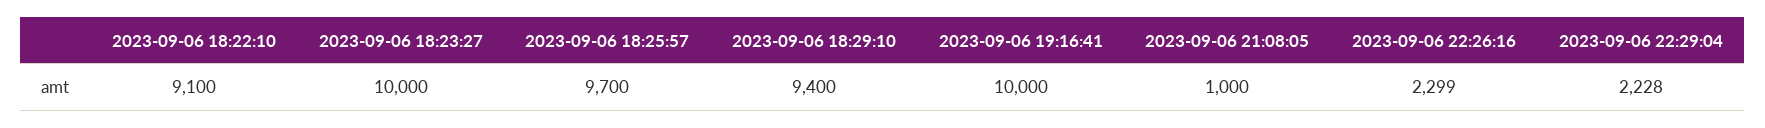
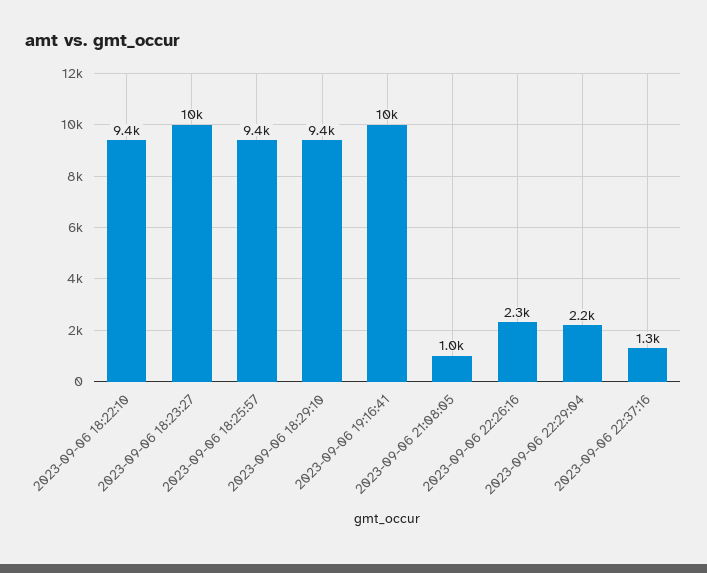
  {
-   "2023-09-06 18:22:10": 9100,
+   "2023-09-06 18:22:10": 9400,
    "2023-09-06 18:23:27": 10000,
-   "2023-09-06 18:25:57": 9700,
+   "2023-09-06 18:25:57": 9400,
    "2023-09-06 18:29:10": 9400,
    "2023-09-06 19:16:41": 10000,
    "2023-09-06 21:08:05": 1000,
    "2023-09-06 22:26:16": 2299,
-   "2023-09-06 22:29:04": 2228
+   "2023-09-06 22:29:04": 2228,
+   "2023-09-06 22:37:16": 1300
  }

